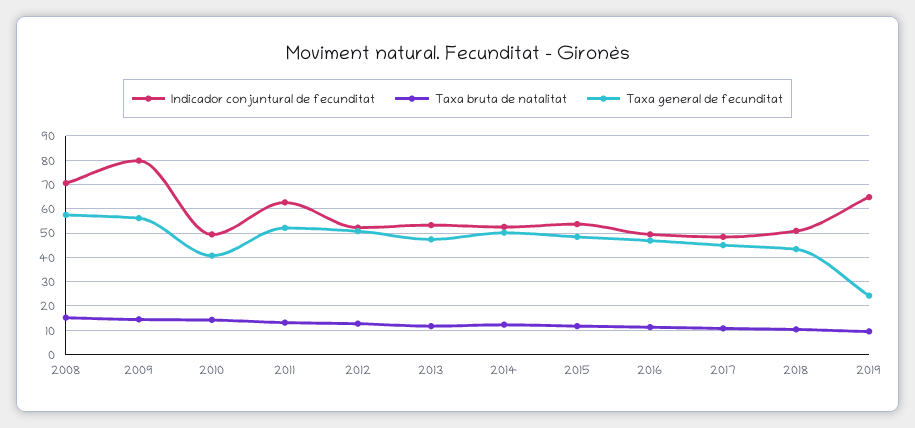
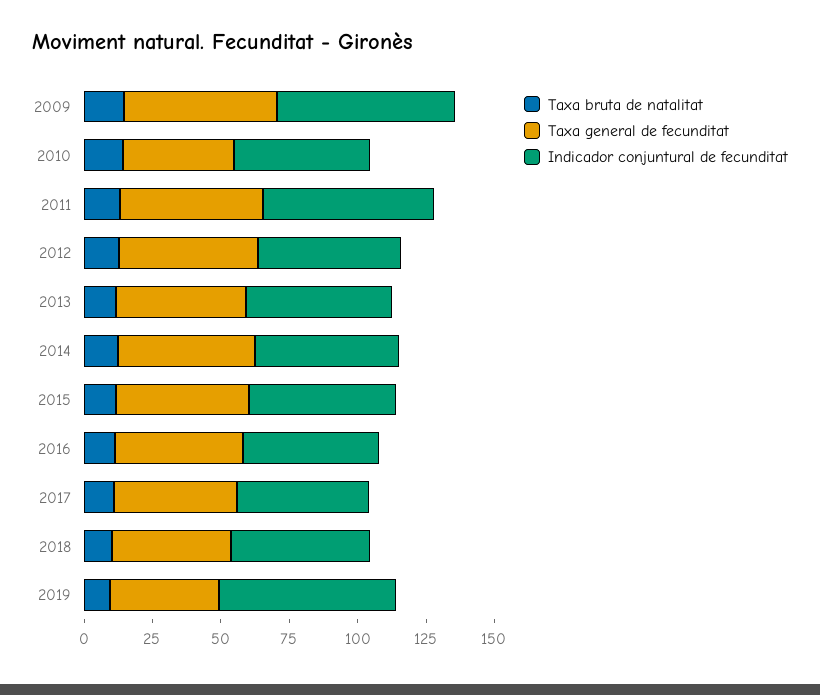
  {
    "Indicador conjuntural de fecunditat": {
-     "2008": 70,
-     "2009": 80,
+     "2009": 65,
      "2010": 50,
      "2011": 62.5,
      "2012": 52.5,
      "2013": 52.5,
      "2014": 52.5,
      "2015": 52.5,
      "2016": 50,
      "2017": 47.5,
      "2018": 50,
      "2019": 65
    },
    "Taxa bruta de natalitat": {
-     "2008": 15,
      "2009": 15,
      "2010": 15,
      "2011": 12.5,
      "2012": 12.5,
      "2013": 12.5,
      "2014": 12.5,
      "2015": 12.5,
      "2016": 12.5,
      "2017": 10,
      "2018": 10,
      "2019": 10
    },
    "Taxa general de fecunditat": {
-     "2008": 57.5,
      "2009": 55,
      "2010": 40,
      "2011": 52.5,
      "2012": 50,
      "2013": 47.5,
      "2014": 50,
      "2015": 47.5,
      "2016": 47.5,
      "2017": 45,
      "2018": 42.5,
-     "2019": 25
+     "2019": 40
    }
  }

